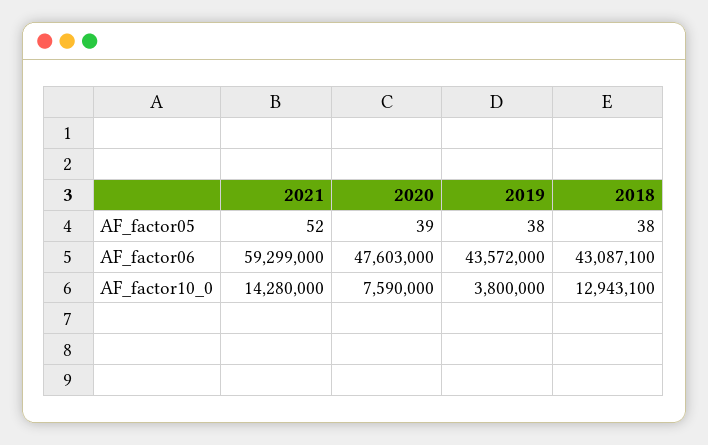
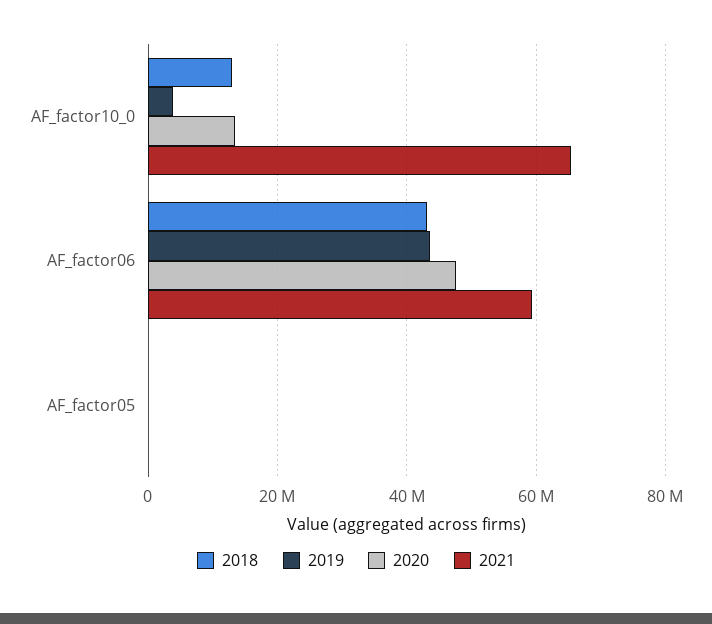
  {
    "2021": {
      "AF_factor05": 52,
      "AF_factor06": 59299000,
-     "AF_factor10_0": 14280000
+     "AF_factor10_0": 66000000
    },
    "2020": {
      "AF_factor05": 39,
      "AF_factor06": 47603000,
-     "AF_factor10_0": 7590000
+     "AF_factor10_0": 14000000
    },
    "2019": {
      "AF_factor05": 38,
      "AF_factor06": 43572000,
      "AF_factor10_0": 3800000
    },
    "2018": {
      "AF_factor05": 38,
      "AF_factor06": 43087100,
      "AF_factor10_0": 12943100
    }
  }

